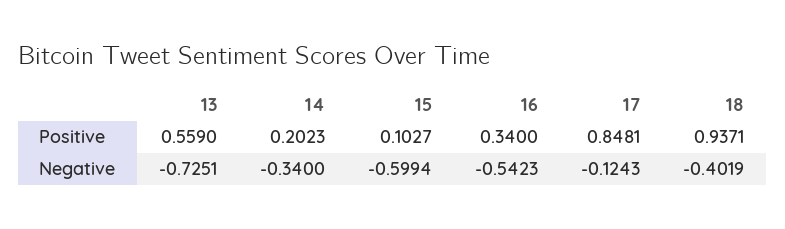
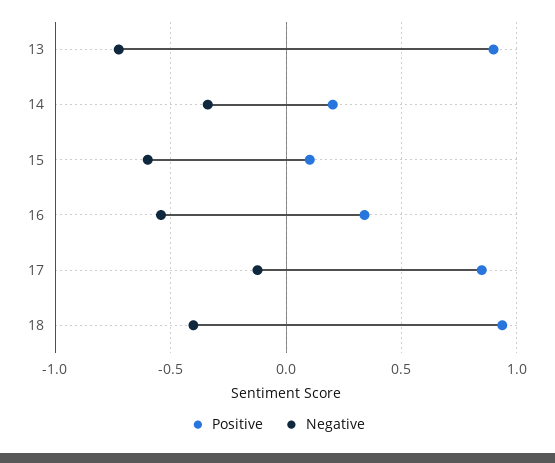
  {
    "Positive": {
-     "13": 0.559,
+     "13": 0.9,
      "14": 0.2023,
      "15": 0.1027,
      "16": 0.34,
      "17": 0.8481,
      "18": 0.9371
    },
    "Negative": {
      "13": -0.7251,
      "14": -0.34,
      "15": -0.5994,
      "16": -0.5423,
      "17": -0.1243,
      "18": -0.4019
    }
  }

